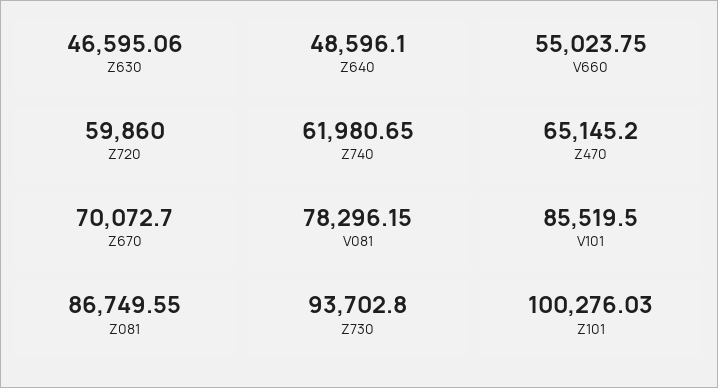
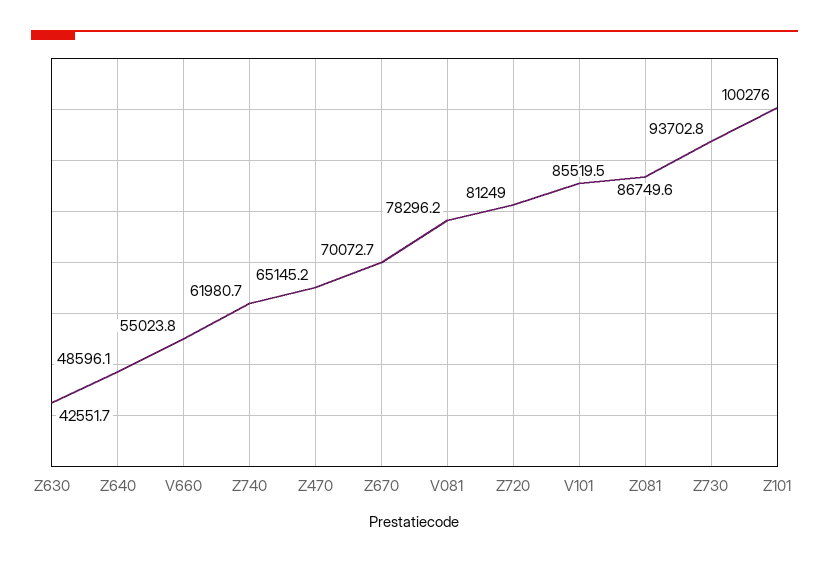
  {
-   "Z630": 46595.06,
+   "Z630": 42551.7,
    "Z640": 48596.1,
    "V660": 55023.75,
-   "Z720": 59860,
+   "Z720": 81249,
    "Z740": 61980.65,
    "Z470": 65145.2,
    "Z670": 70072.7,
    "V081": 78296.15,
    "V101": 85519.5,
    "Z081": 86749.55,
    "Z730": 93702.8,
    "Z101": 100276.03
  }

